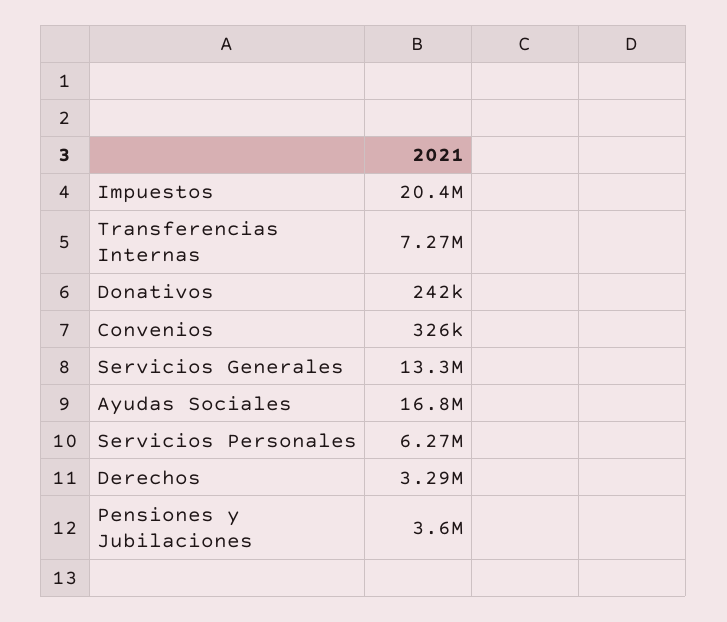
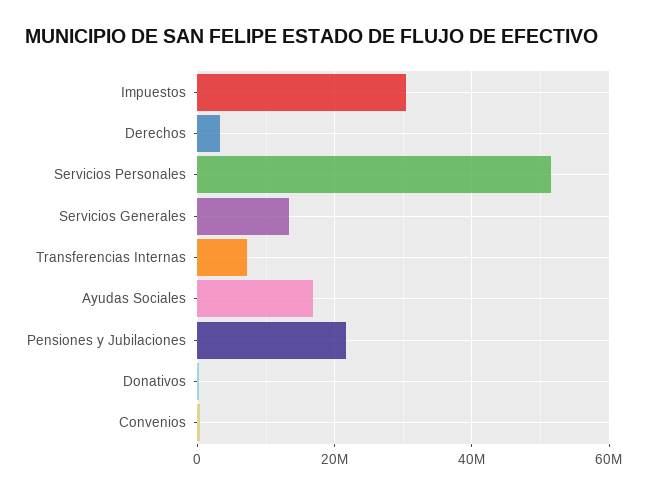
  {
-   "Impuestos": 20400000,
+   "Impuestos": 30000000,
    "Transferencias Internas": 7270000,
    "Donativos": 242000,
    "Convenios": 326000,
    "Servicios Generales": 13300000,
    "Ayudas Sociales": 16800000,
-   "Servicios Personales": 6270000,
+   "Servicios Personales": 52000000,
    "Derechos": 3290000,
-   "Pensiones y Jubilaciones": 3600000
+   "Pensiones y Jubilaciones": 22000000
  }

